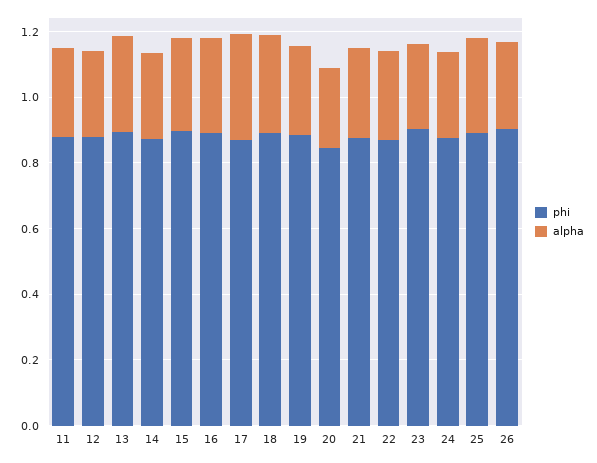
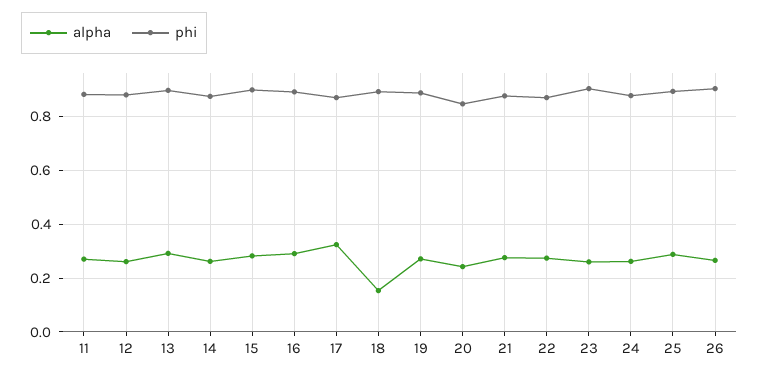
  {
    "phi": {
      "11": 0.875,
      "12": 0.875,
      "13": 0.9,
      "14": 0.875,
      "15": 0.9,
      "16": 0.9,
      "17": 0.875,
      "18": 0.9,
      "19": 0.875,
      "20": 0.85,
      "21": 0.875,
      "22": 0.875,
      "23": 0.9,
      "24": 0.875,
      "25": 0.9,
      "26": 0.9
    },
    "alpha": {
      "11": 0.275,
      "12": 0.25,
      "13": 0.3,
      "14": 0.25,
      "15": 0.275,
      "16": 0.3,
      "17": 0.325,
-     "18": 0.3,
+     "18": 0.15,
      "19": 0.275,
      "20": 0.25,
      "21": 0.275,
      "22": 0.275,
      "23": 0.25,
      "24": 0.25,
      "25": 0.3,
      "26": 0.275
    }
  }

